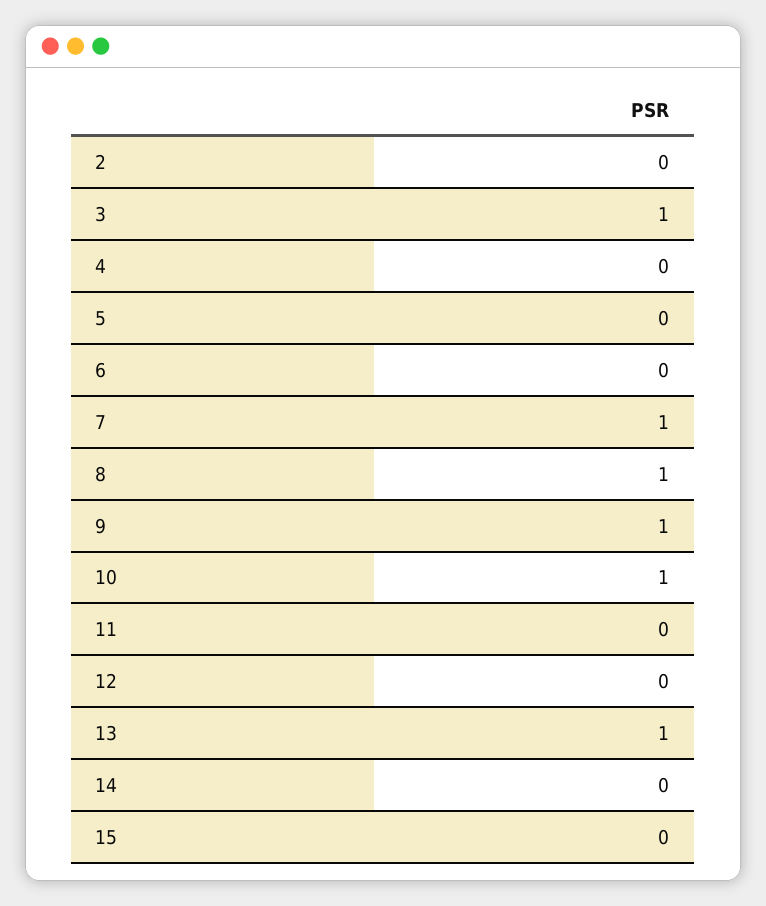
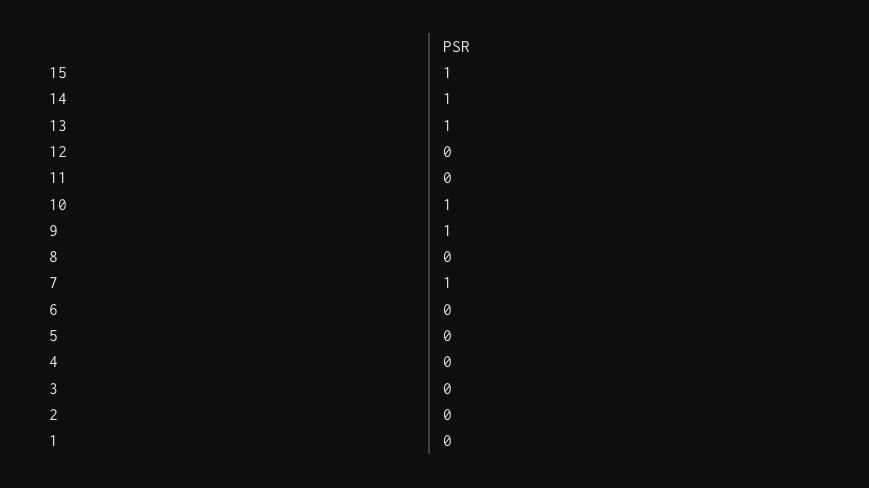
  {
    "2": 0,
-   "3": 1,
+   "3": 0,
    "4": 0,
    "5": 0,
    "6": 0,
    "7": 1,
-   "8": 1,
+   "8": 0,
    "9": 1,
    "10": 1,
    "11": 0,
    "12": 0,
    "13": 1,
-   "14": 0,
+   "14": 1,
-   "15": 0
+   "15": 1,
+   "1": 0
  }

